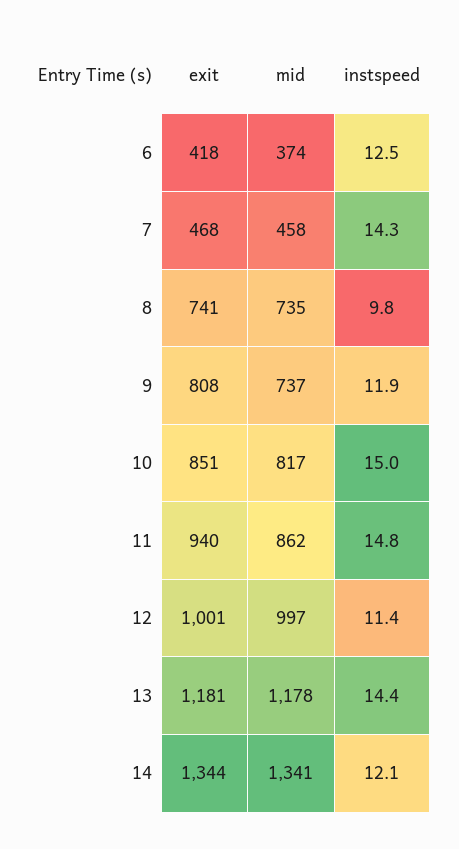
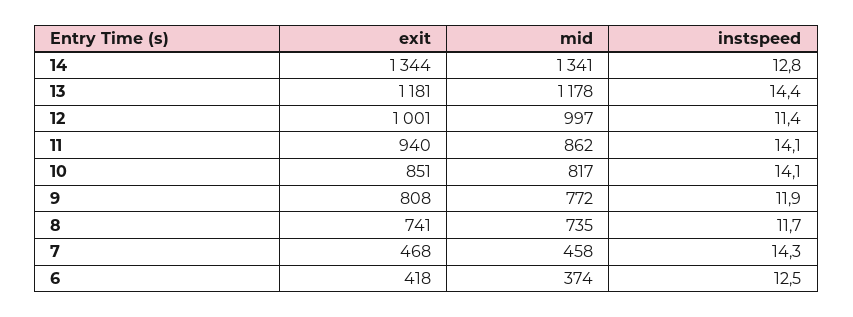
  {
    "exit": {
      "6": 418,
      "7": 468,
      "8": 741,
      "9": 808,
      "10": 851,
      "11": 940,
      "12": 1001,
      "13": 1181,
      "14": 1344
    },
    "mid": {
      "6": 374,
      "7": 458,
      "8": 735,
-     "9": 737,
+     "9": 772,
      "10": 817,
      "11": 862,
      "12": 997,
      "13": 1178,
      "14": 1341
    },
    "instspeed": {
      "6": 12.5,
      "7": 14.3,
-     "8": 9.8,
+     "8": 11.7,
      "9": 11.9,
-     "10": 15,
+     "10": 14.1,
-     "11": 14.8,
+     "11": 14.1,
      "12": 11.4,
      "13": 14.4,
-     "14": 12.1
+     "14": 12.8
    }
  }

